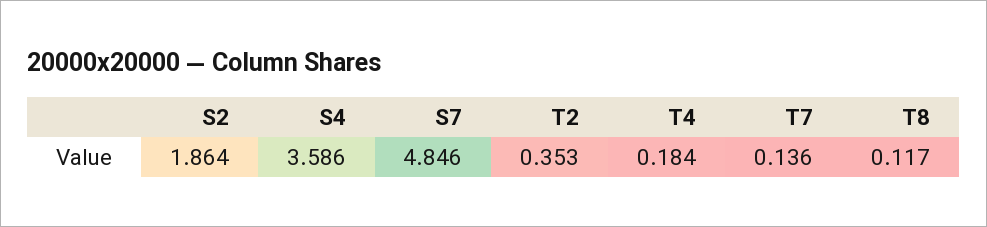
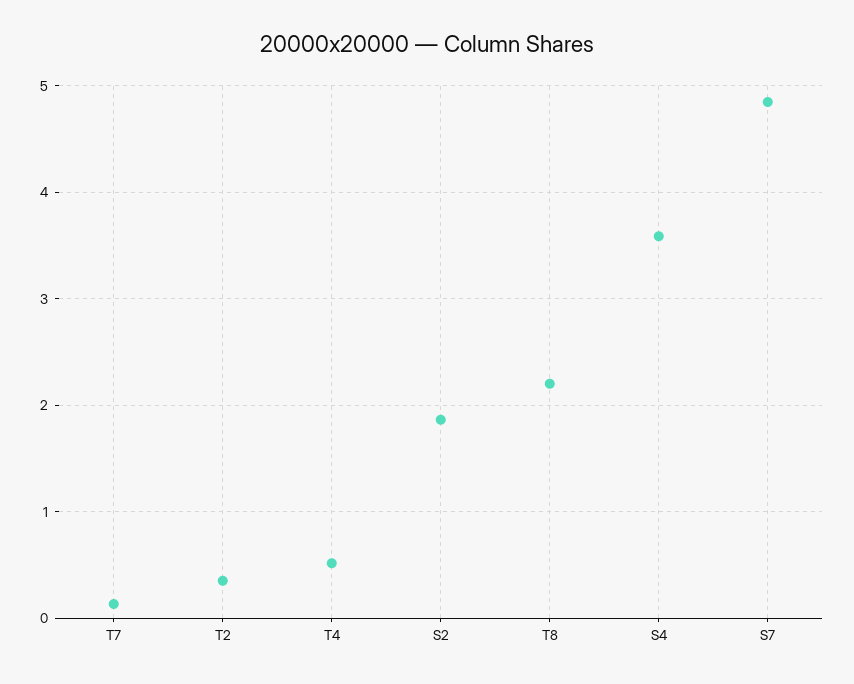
  {
    "S2": 1.864,
    "S4": 3.586,
    "S7": 4.846,
    "T2": 0.353,
-   "T4": 0.184,
+   "T4": 0.5,
    "T7": 0.136,
-   "T8": 0.117
+   "T8": 2.2
  }

